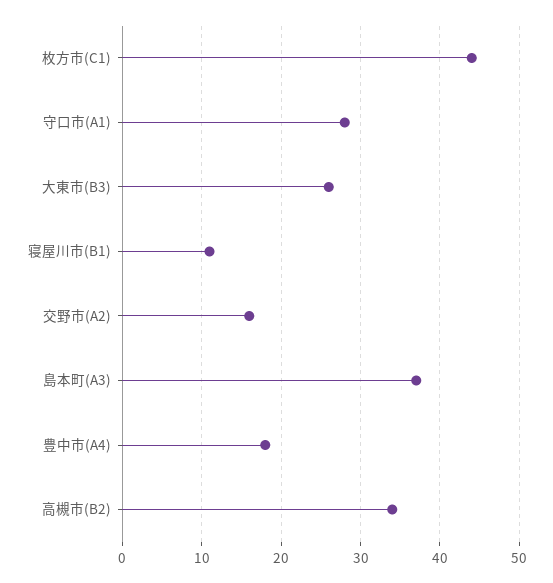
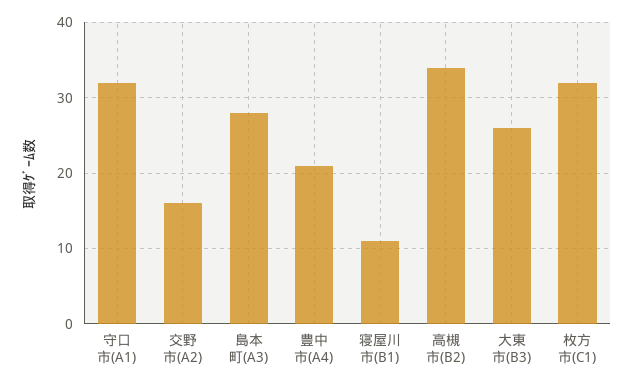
  {
-   "枚方市(C1)": 44,
+   "枚方市(C1)": 32,
-   "守口市(A1)": 28,
+   "守口市(A1)": 32,
    "大東市(B3)": 26,
    "寝屋川市(B1)": 11,
    "交野市(A2)": 16,
-   "島本町(A3)": 37,
+   "島本町(A3)": 28,
-   "豊中市(A4)": 18,
+   "豊中市(A4)": 21,
    "高槻市(B2)": 34
  }

